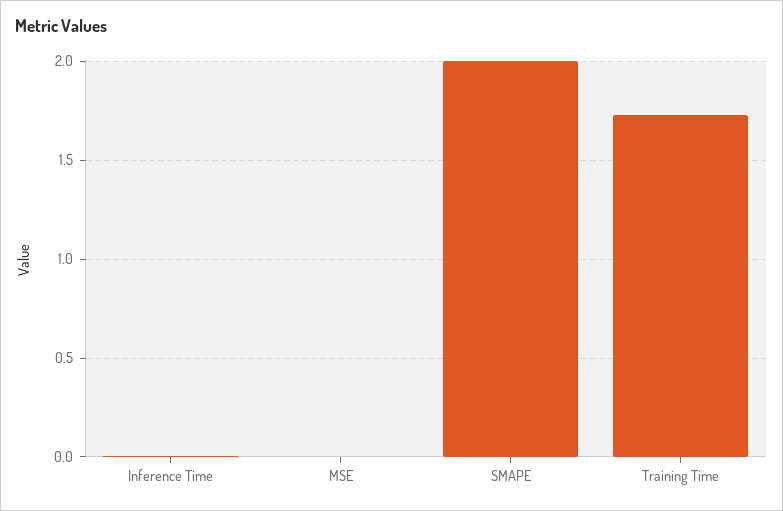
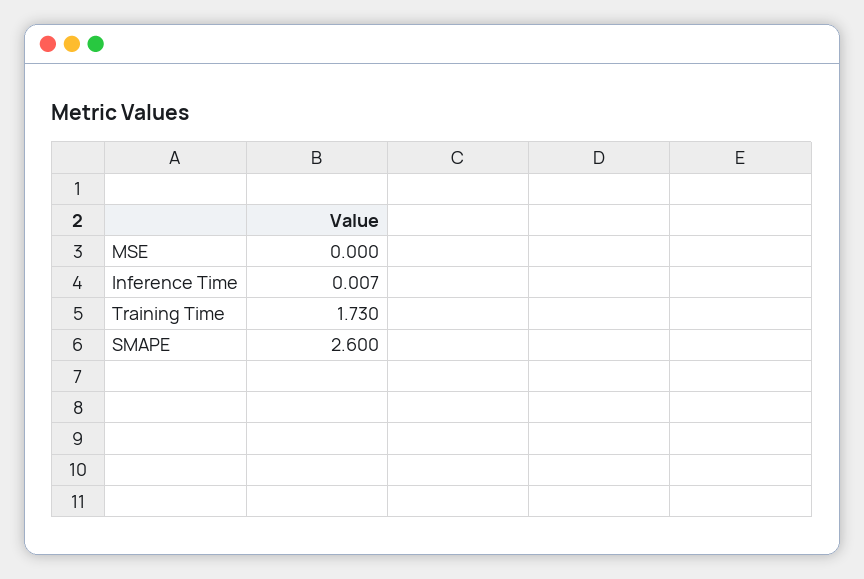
  {
    "Inference Time": 0.007,
    "MSE": 0,
-   "SMAPE": 2,
+   "SMAPE": 2.6,
    "Training Time": 1.73
  }

